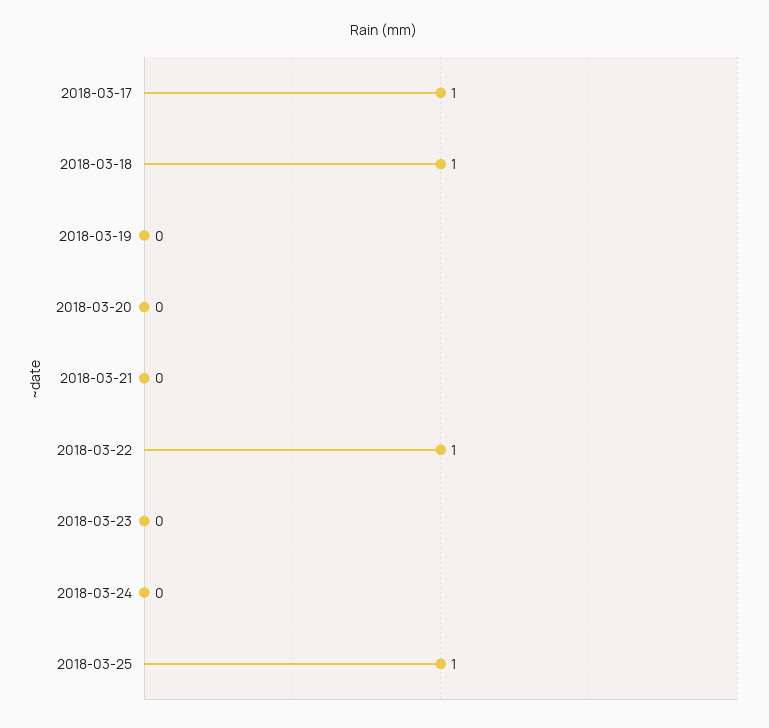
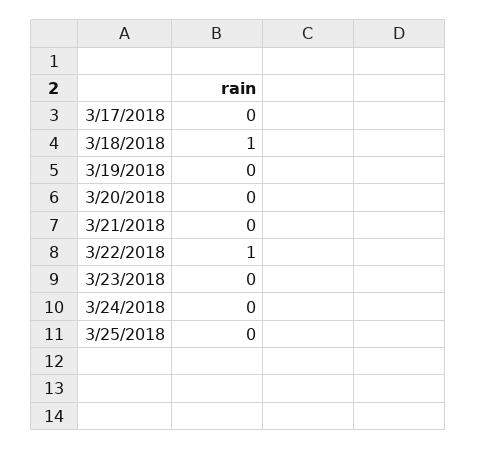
  {
-   "2018-03-17": 1,
+   "2018-03-17": 0,
    "2018-03-18": 1,
    "2018-03-19": 0,
    "2018-03-20": 0,
    "2018-03-21": 0,
    "2018-03-22": 1,
    "2018-03-23": 0,
    "2018-03-24": 0,
-   "2018-03-25": 1
+   "2018-03-25": 0
  }

